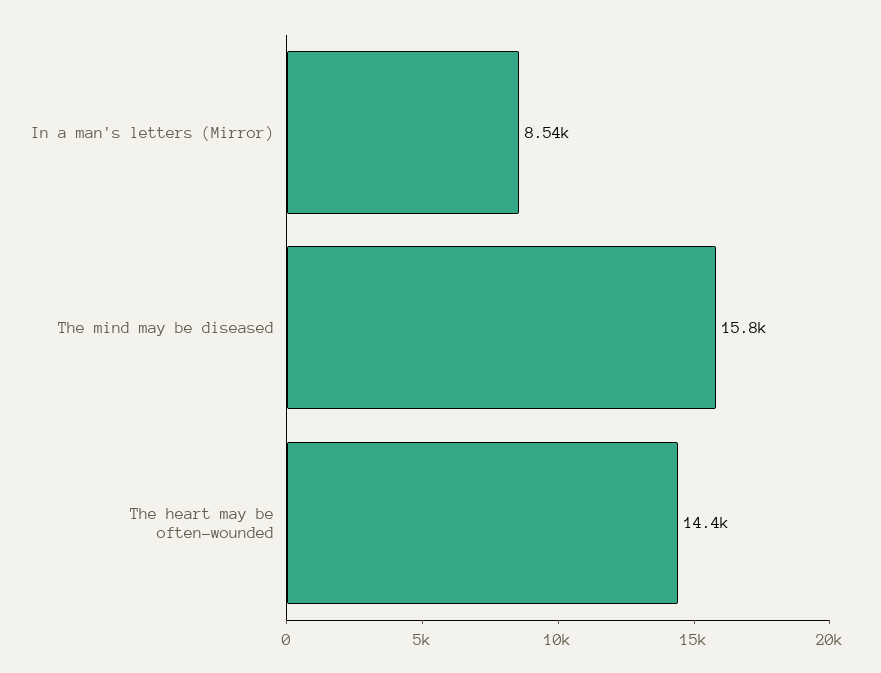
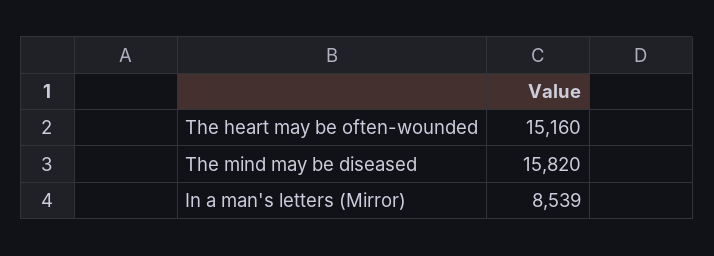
  {
    "In a man's letters (Mirror)": 8539,
    "The mind may be diseased": 15820,
-   "The heart may be often-wounded": 14400
+   "The heart may be often-wounded": 15160
  }

